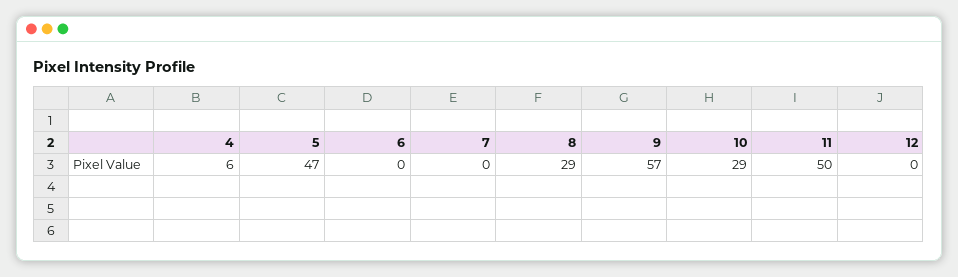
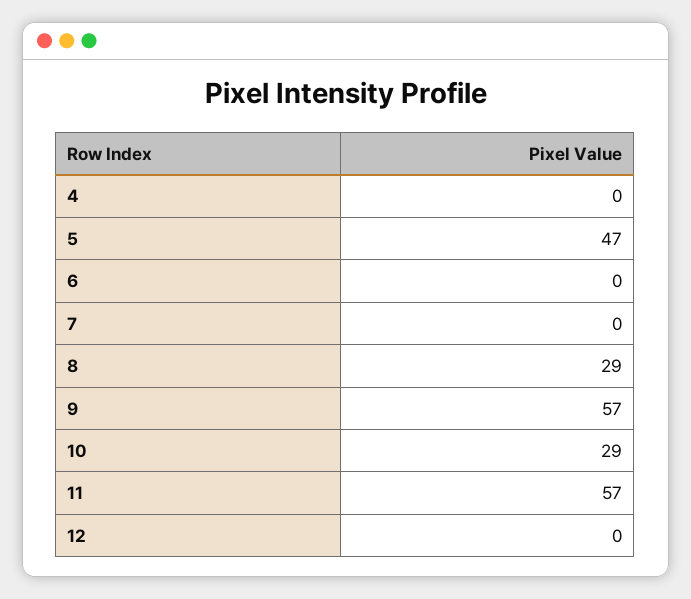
  {
-   "4": 6,
+   "4": 0,
    "5": 47,
    "6": 0,
    "7": 0,
    "8": 29,
    "9": 57,
    "10": 29,
-   "11": 50,
+   "11": 57,
    "12": 0
  }

